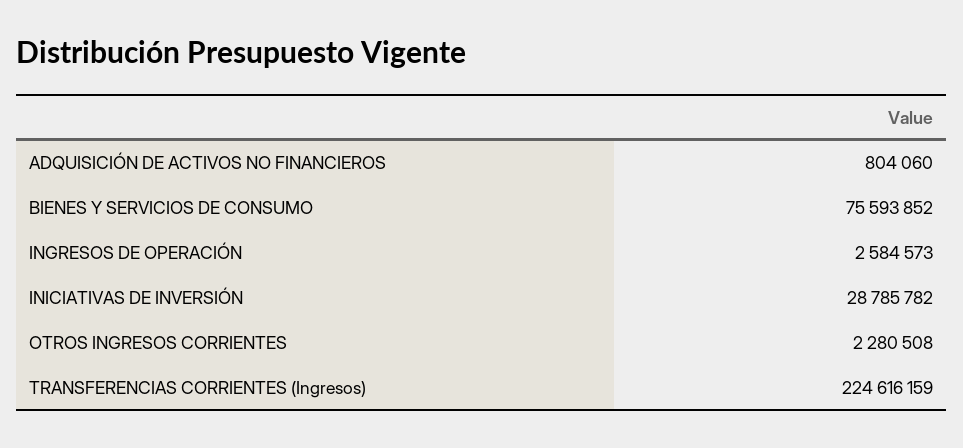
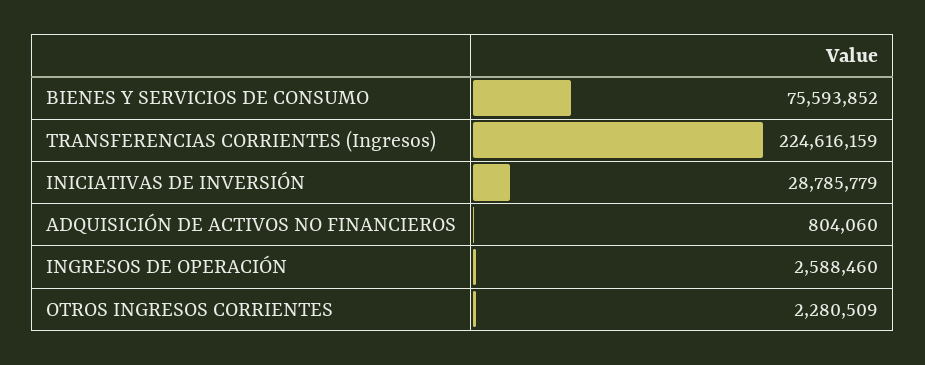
  {
    "ADQUISICIÓN DE ACTIVOS NO FINANCIEROS": 804060,
    "BIENES Y SERVICIOS DE CONSUMO": 75593852,
-   "INGRESOS DE OPERACIÓN": 2584573,
+   "INGRESOS DE OPERACIÓN": 2588460,
-   "INICIATIVAS DE INVERSIÓN": 28785782,
+   "INICIATIVAS DE INVERSIÓN": 28785779,
-   "OTROS INGRESOS CORRIENTES": 2280508,
+   "OTROS INGRESOS CORRIENTES": 2280509,
    "TRANSFERENCIAS CORRIENTES (Ingresos)": 224616159
  }

